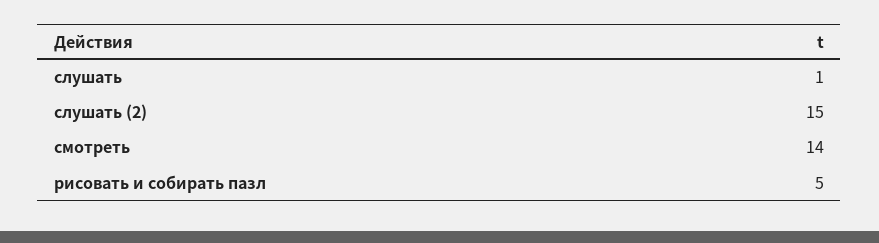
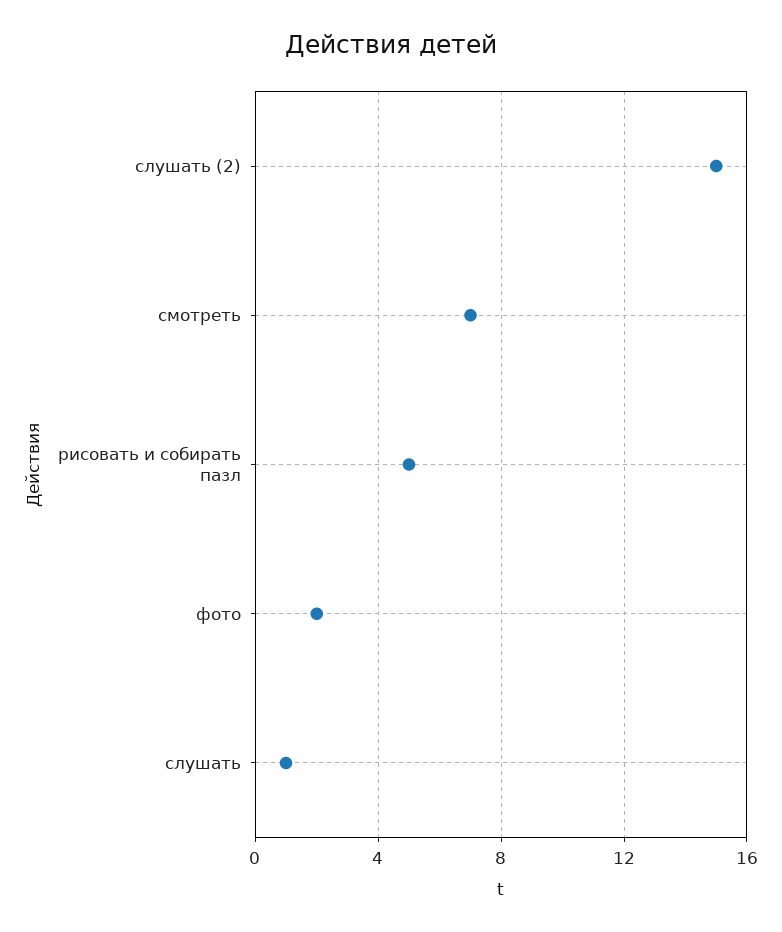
  {
    "слушать": 1,
    "слушать (2)": 15,
-   "смотреть": 14,
+   "смотреть": 7,
-   "рисовать и собирать пазл": 5
+   "рисовать и собирать пазл": 5,
+   "фото": 2
  }

